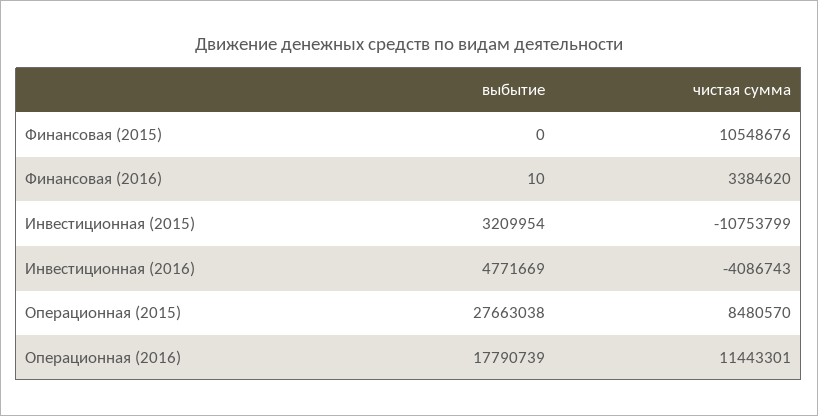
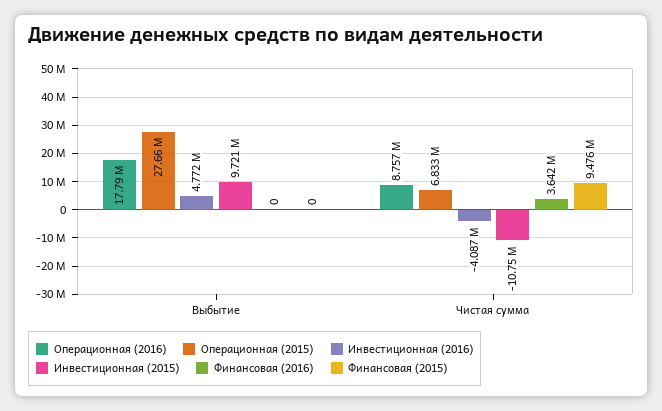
  {
    "Финансовая (2015)": {
      "выбытие": 0,
-     "чистая сумма": 10548676
+     "чистая сумма": 9476000
    },
    "Финансовая (2016)": {
-     "выбытие": 10,
+     "выбытие": 0,
-     "чистая сумма": 3384620
+     "чистая сумма": 3642000
    },
    "Инвестиционная (2015)": {
-     "выбытие": 3209954,
+     "выбытие": 9721000,
      "чистая сумма": -10753799
    },
    "Инвестиционная (2016)": {
      "выбытие": 4771669,
      "чистая сумма": -4086743
    },
    "Операционная (2015)": {
      "выбытие": 27663038,
-     "чистая сумма": 8480570
+     "чистая сумма": 6833000
    },
    "Операционная (2016)": {
      "выбытие": 17790739,
-     "чистая сумма": 11443301
+     "чистая сумма": 8757000
    }
  }

